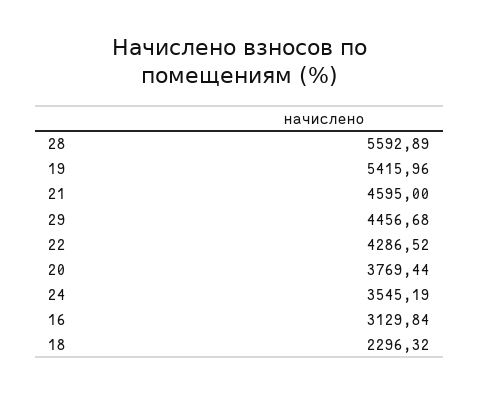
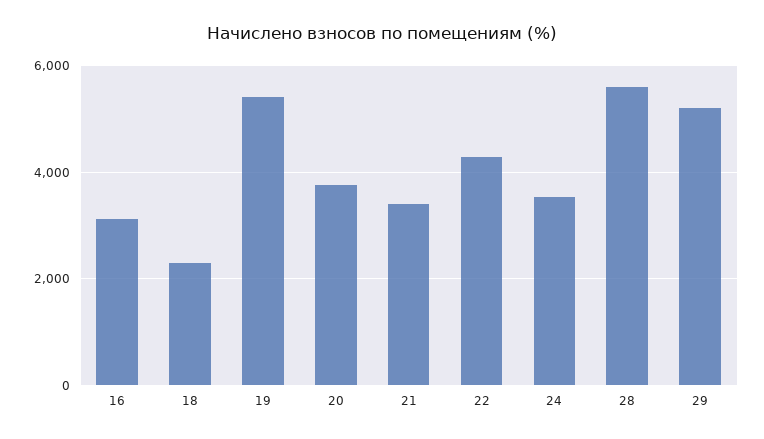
  {
    "28": 5592.89,
    "19": 5415.96,
-   "21": 4595,
+   "21": 3400,
-   "29": 4456.68,
+   "29": 5200,
    "22": 4286.52,
    "20": 3769.44,
    "24": 3545.19,
    "16": 3129.84,
    "18": 2296.32
  }

